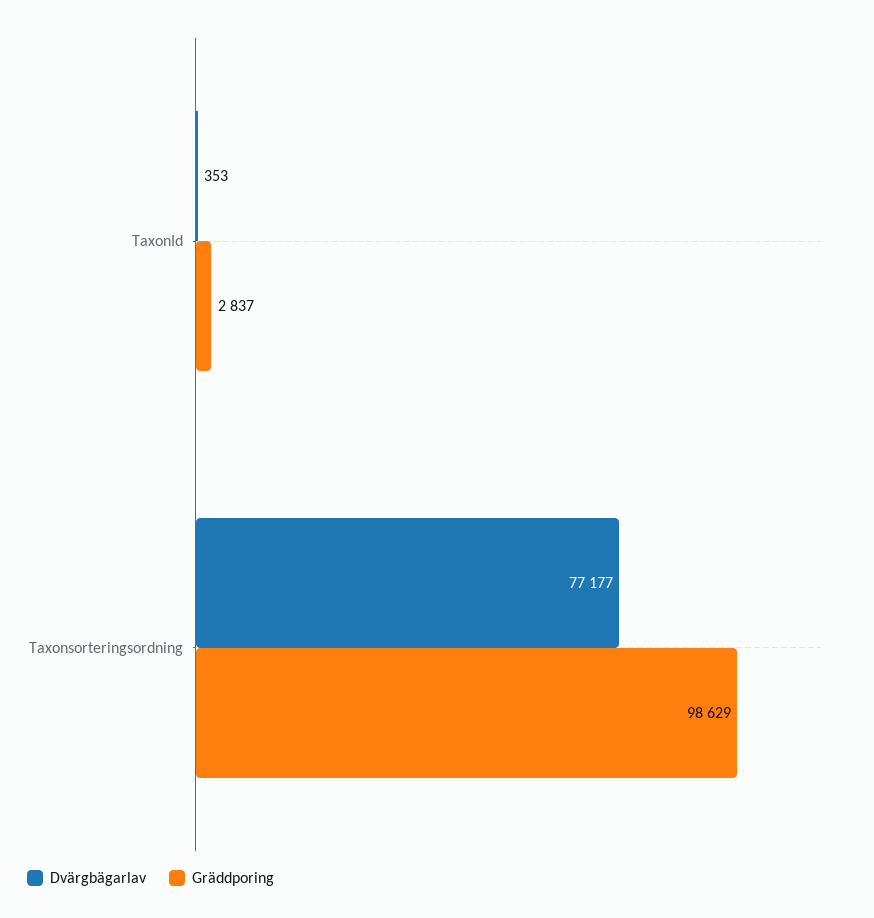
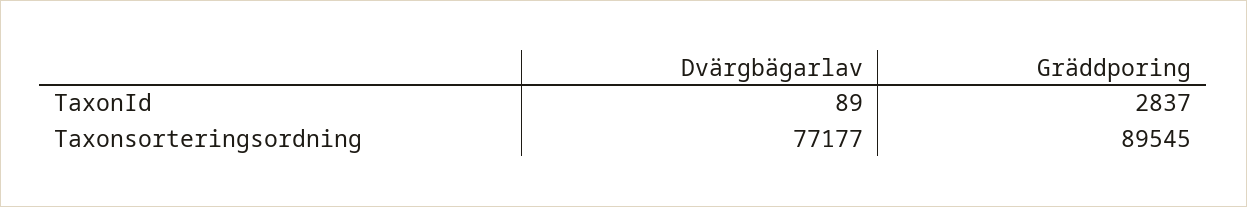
  {
    "Dvärgbägarlav": {
-     "TaxonId": 353,
+     "TaxonId": 89,
      "Taxonsorteringsordning": 77177
    },
    "Gräddporing": {
      "TaxonId": 2837,
-     "Taxonsorteringsordning": 98629
+     "Taxonsorteringsordning": 89545
    }
  }

